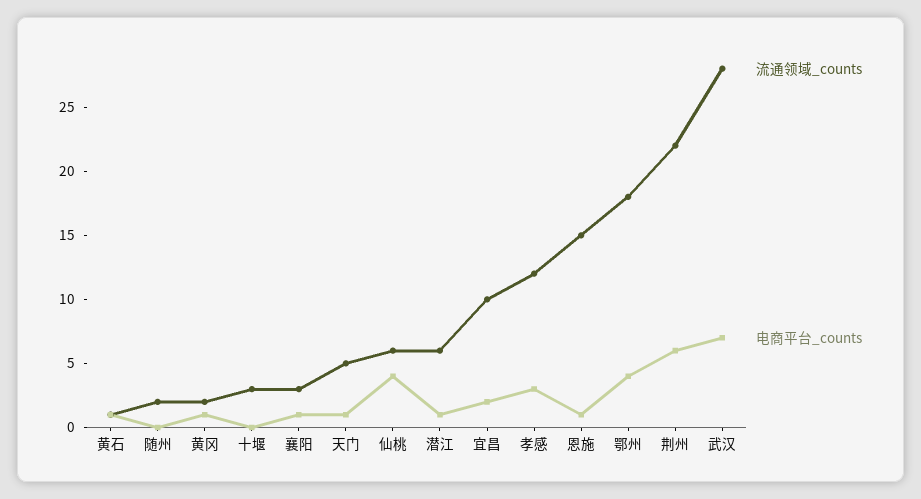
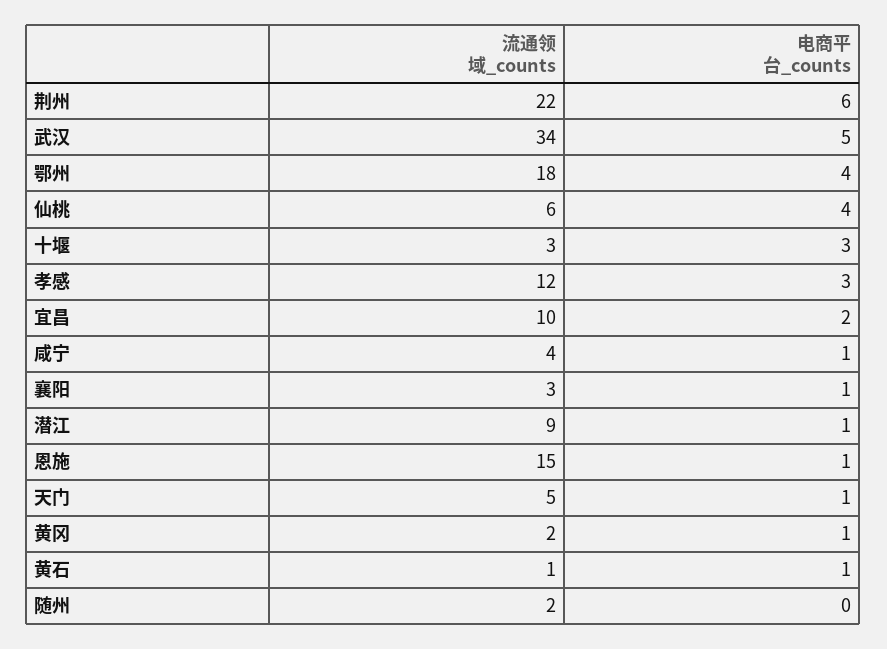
  {
    "流通领域_counts": {
      "黄石": 1,
      "随州": 2,
      "黄冈": 2,
      "十堰": 3,
      "襄阳": 3,
      "天门": 5,
      "仙桃": 6,
-     "潜江": 6,
+     "潜江": 9,
      "宜昌": 10,
      "孝感": 12,
      "恩施": 15,
      "鄂州": 18,
      "荆州": 22,
-     "武汉": 28
+     "武汉": 34,
+     "咸宁": 4
    },
    "电商平台_counts": {
      "黄石": 1,
      "随州": 0,
      "黄冈": 1,
-     "十堰": 0,
+     "十堰": 3,
      "襄阳": 1,
      "天门": 1,
      "仙桃": 4,
      "潜江": 1,
      "宜昌": 2,
      "孝感": 3,
      "恩施": 1,
      "鄂州": 4,
      "荆州": 6,
-     "武汉": 7
+     "武汉": 5,
+     "咸宁": 1
    }
  }

